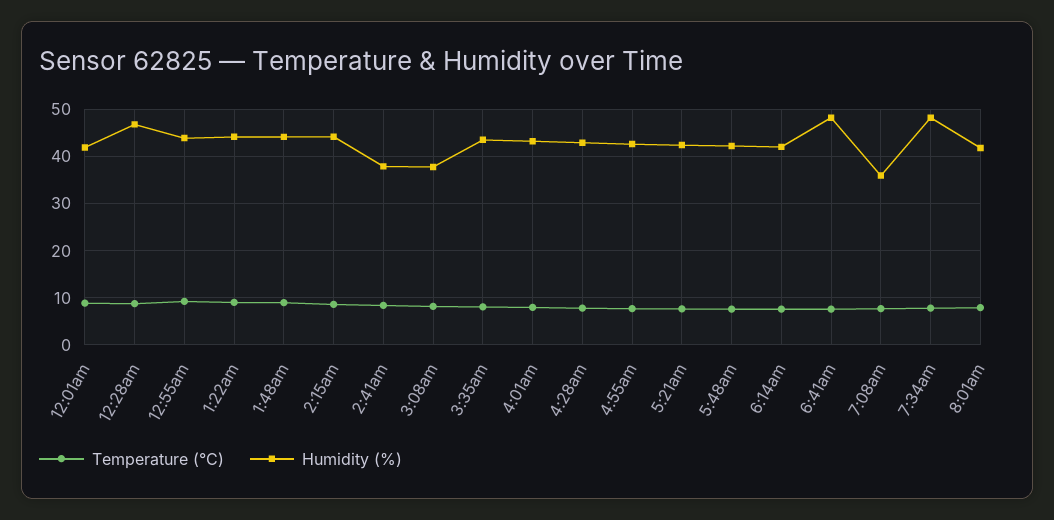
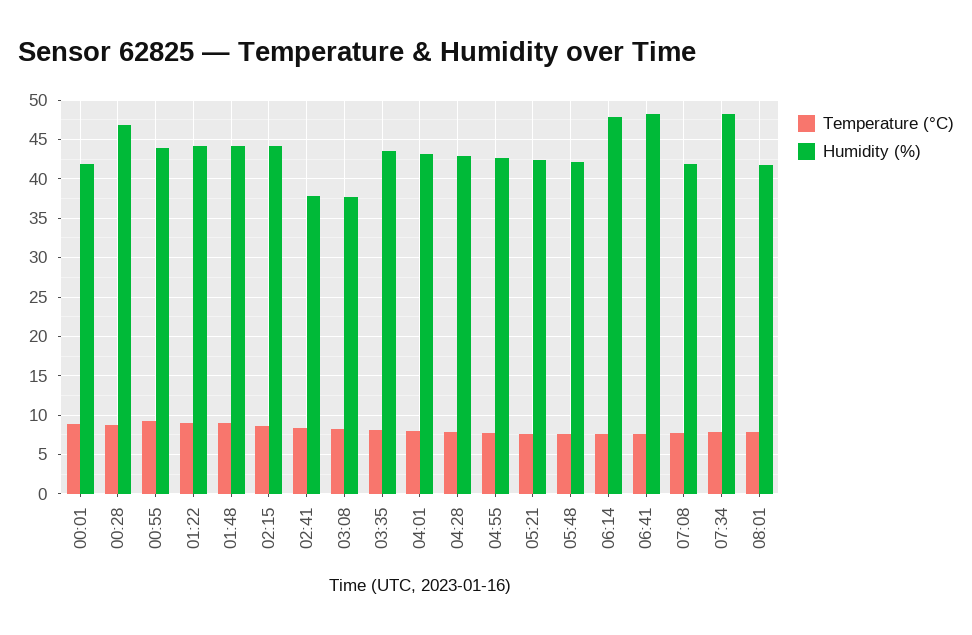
  {
    "Temperature (°C)": {
      "12:01am": 9,
      "12:28am": 9,
      "12:55am": 9,
      "1:22am": 9,
      "1:48am": 9,
      "2:15am": 9,
      "2:41am": 8,
      "3:08am": 8,
      "3:35am": 8,
      "4:01am": 8,
      "4:28am": 8,
      "4:55am": 8,
      "5:21am": 8,
      "5:48am": 8,
      "6:14am": 8,
      "6:41am": 8,
      "7:08am": 8,
      "7:34am": 8,
      "8:01am": 8
    },
    "Humidity (%)": {
      "12:01am": 42,
      "12:28am": 47,
      "12:55am": 44,
      "1:22am": 44,
      "1:48am": 44,
      "2:15am": 44,
      "2:41am": 38,
      "3:08am": 38,
      "3:35am": 44,
      "4:01am": 43,
      "4:28am": 43,
      "4:55am": 43,
      "5:21am": 42,
      "5:48am": 42,
-     "6:14am": 42,
+     "6:14am": 48,
      "6:41am": 48,
-     "7:08am": 36,
+     "7:08am": 42,
      "7:34am": 48,
      "8:01am": 42
    }
  }

